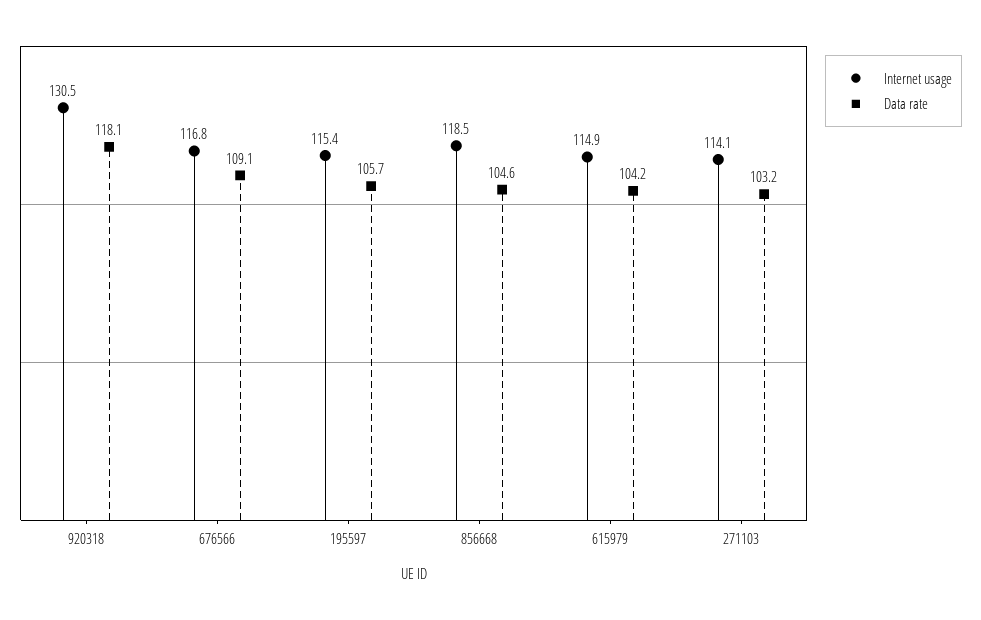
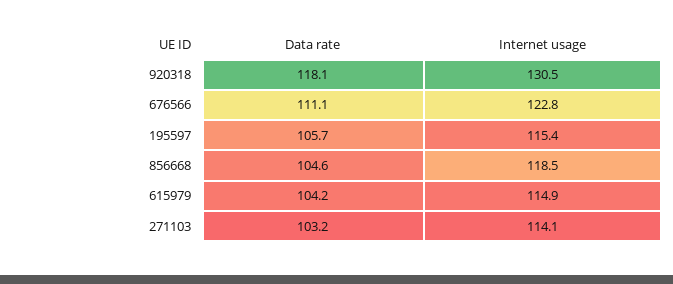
  {
    "Internet usage": {
      "920318": 130.5,
-     "676566": 116.8,
+     "676566": 122.8,
      "195597": 115.4,
      "856668": 118.5,
      "615979": 114.9,
      "271103": 114.1
    },
    "Data rate": {
      "920318": 118.1,
-     "676566": 109.1,
+     "676566": 111.1,
      "195597": 105.7,
      "856668": 104.6,
      "615979": 104.2,
      "271103": 103.2
    }
  }

